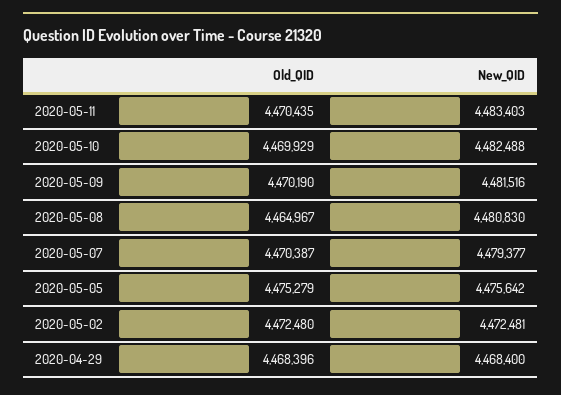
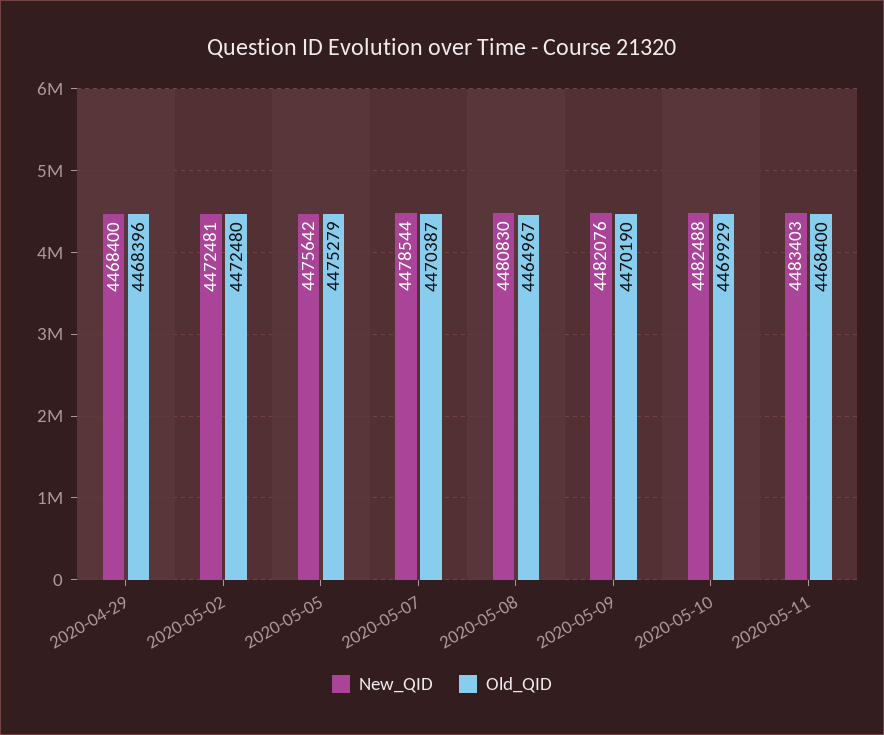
  {
    "Old_QID": {
-     "2020-05-11": 4470435,
+     "2020-05-11": 4468400,
      "2020-05-10": 4469929,
      "2020-05-09": 4470190,
      "2020-05-08": 4464967,
      "2020-05-07": 4470387,
      "2020-05-05": 4475279,
      "2020-05-02": 4472480,
      "2020-04-29": 4468396
    },
    "New_QID": {
      "2020-05-11": 4483403,
      "2020-05-10": 4482488,
-     "2020-05-09": 4481516,
+     "2020-05-09": 4482076,
      "2020-05-08": 4480830,
-     "2020-05-07": 4479377,
+     "2020-05-07": 4478544,
      "2020-05-05": 4475642,
      "2020-05-02": 4472481,
      "2020-04-29": 4468400
    }
  }

